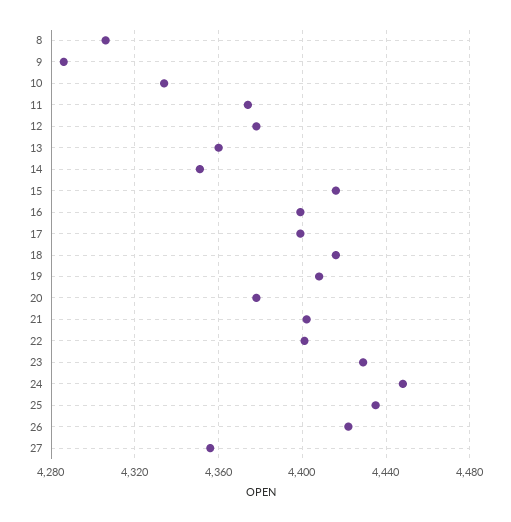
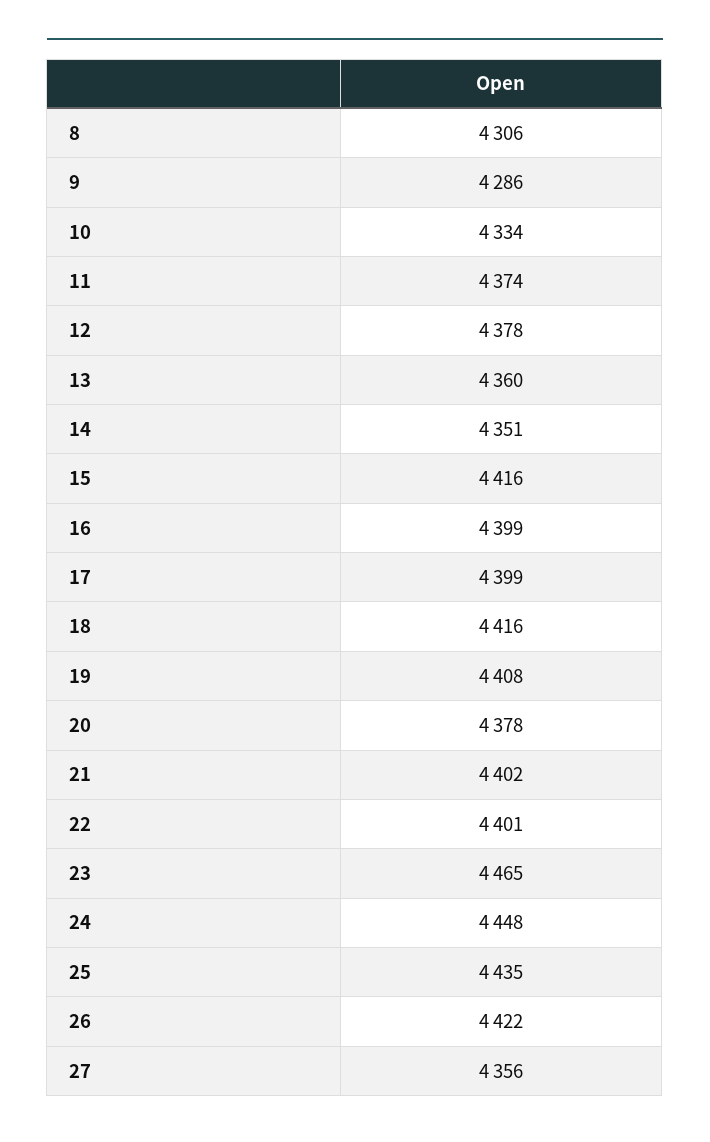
  {
    "8": 4306,
    "9": 4286,
    "10": 4334,
    "11": 4374,
    "12": 4378,
    "13": 4360,
    "14": 4351,
    "15": 4416,
    "16": 4399,
    "17": 4399,
    "18": 4416,
    "19": 4408,
    "20": 4378,
    "21": 4402,
    "22": 4401,
-   "23": 4430,
+   "23": 4465,
    "24": 4448,
    "25": 4435,
    "26": 4422,
    "27": 4356
  }

